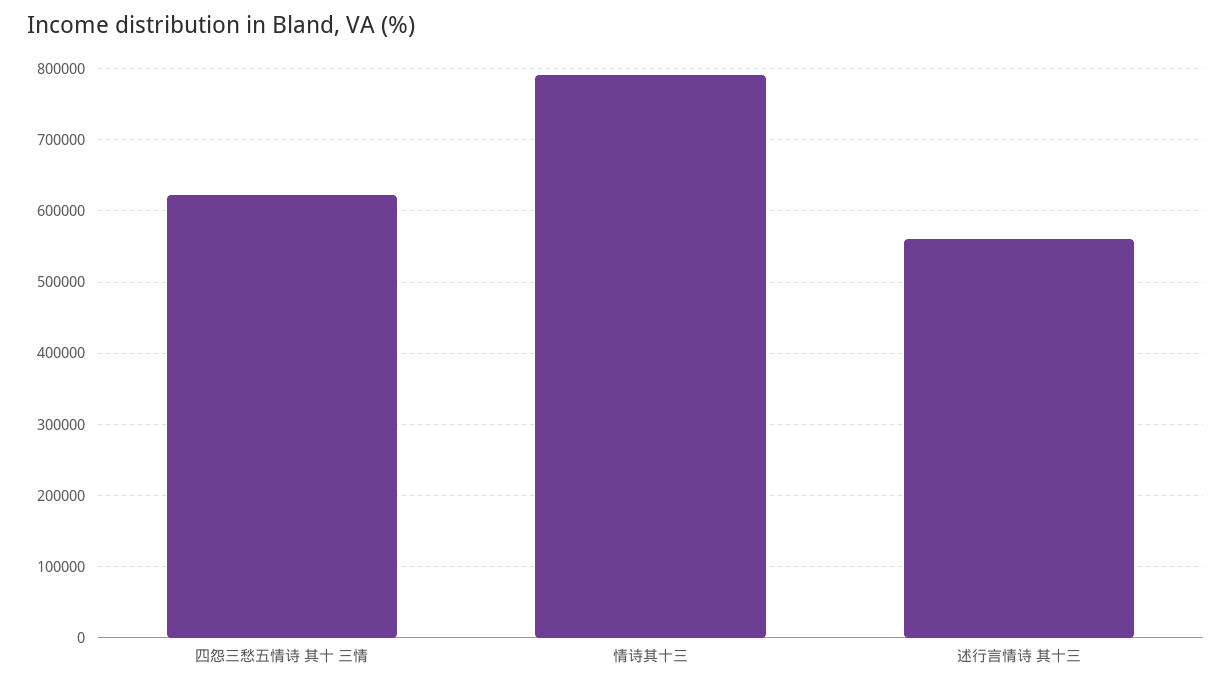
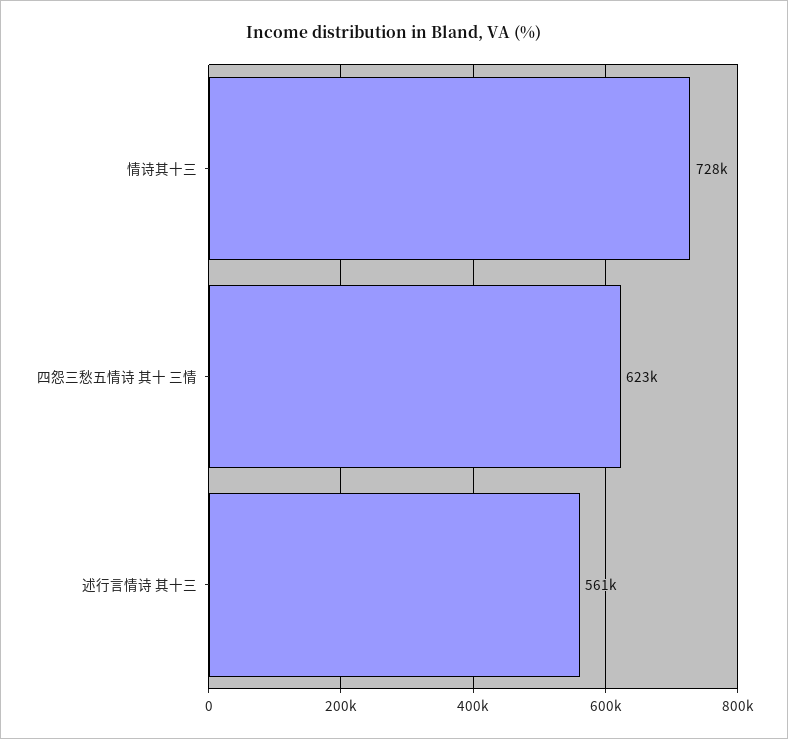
  {
    "四怨三愁五情诗 其十 三情": 623000,
-   "情诗其十三": 790000,
+   "情诗其十三": 728000,
    "述行言情诗 其十三": 561000
  }

